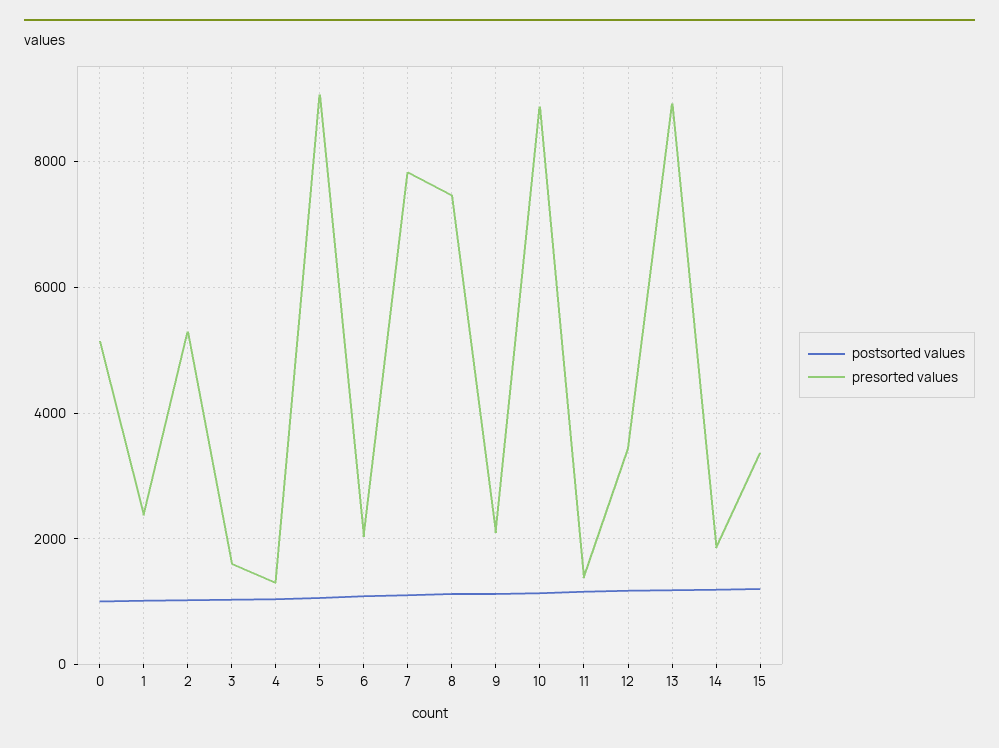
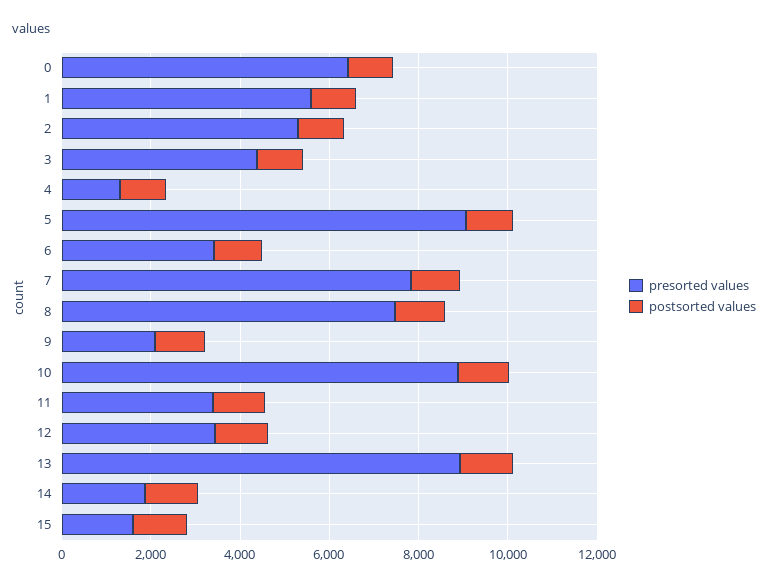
  {
    "postsorted values": {
      "0": 1000,
      "1": 1000,
      "2": 1000,
      "3": 1000,
      "4": 1000,
      "5": 1000,
      "6": 1000,
      "7": 1200,
      "8": 1200,
      "9": 1200,
      "10": 1200,
      "11": 1200,
      "12": 1200,
      "13": 1200,
      "14": 1200,
      "15": 1200
    },
    "presorted values": {
-     "0": 5200,
+     "0": 6500,
-     "1": 2400,
+     "1": 5500,
      "2": 5200,
-     "3": 1600,
+     "3": 4500,
      "4": 1400,
      "5": 9000,
-     "6": 2000,
+     "6": 3500,
      "7": 7800,
      "8": 7400,
      "9": 2000,
      "10": 8800,
-     "11": 1400,
+     "11": 3500,
      "12": 3400,
      "13": 9000,
      "14": 1800,
-     "15": 3400
+     "15": 1500
    }
  }

